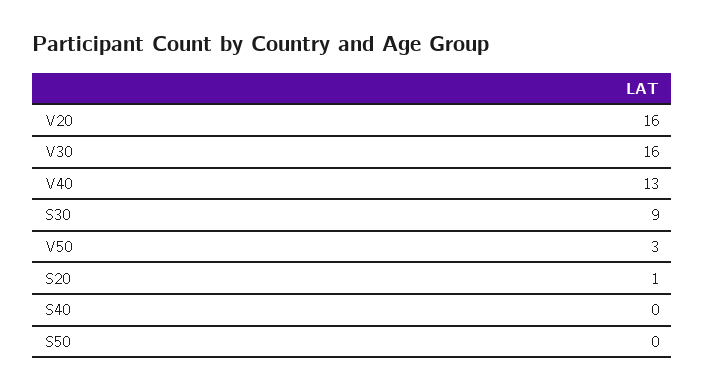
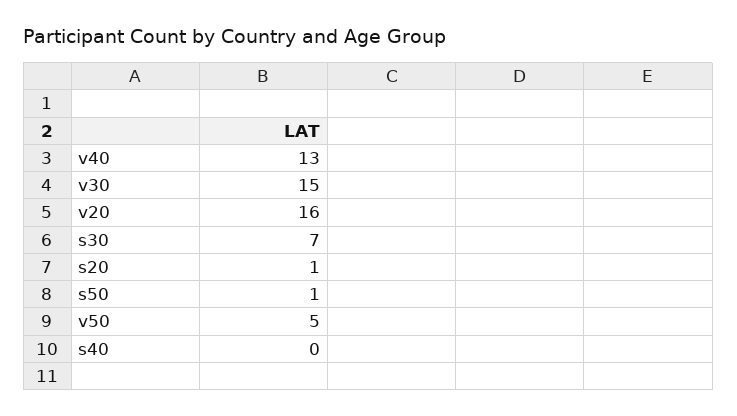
  {
    "V20": 16,
-   "V30": 16,
+   "V30": 15,
    "V40": 13,
-   "S30": 9,
+   "S30": 7,
-   "V50": 3,
+   "V50": 5,
    "S20": 1,
    "S40": 0,
-   "S50": 0
+   "S50": 1
  }

